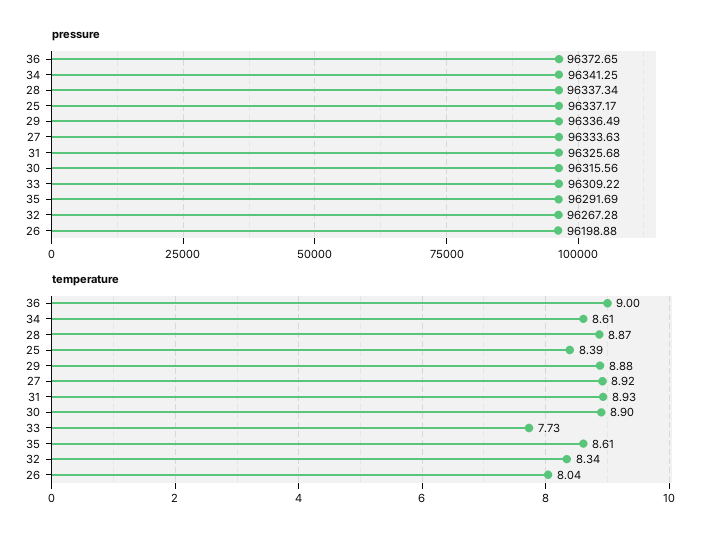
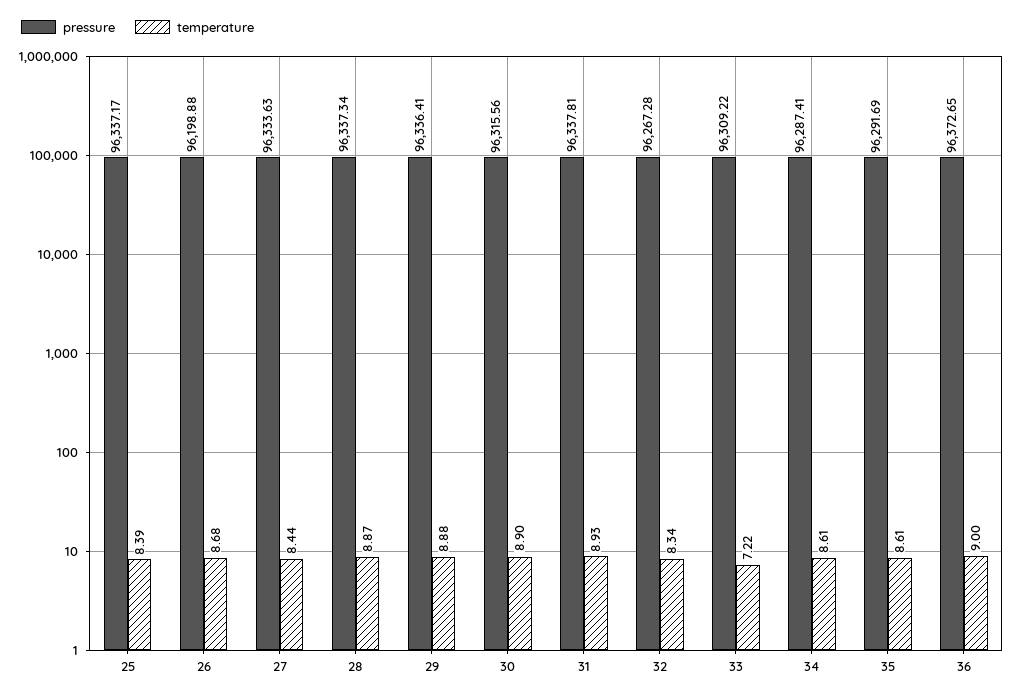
  {
    "pressure": {
      "36": 96372.65,
-     "34": 96341.25,
+     "34": 96287.41,
      "28": 96337.34,
      "25": 96337.17,
-     "29": 96336.49,
+     "29": 96336.41,
      "27": 96333.63,
-     "31": 96325.68,
+     "31": 96337.81,
      "30": 96315.56,
      "33": 96309.22,
      "35": 96291.69,
      "32": 96267.28,
      "26": 96198.88
    },
    "temperature": {
      "36": 9,
      "34": 8.61,
      "28": 8.87,
      "25": 8.39,
      "29": 8.88,
-     "27": 8.92,
+     "27": 8.44,
      "31": 8.93,
      "30": 8.9,
-     "33": 7.73,
+     "33": 7.22,
      "35": 8.61,
      "32": 8.34,
-     "26": 8.04
+     "26": 8.68
    }
  }

